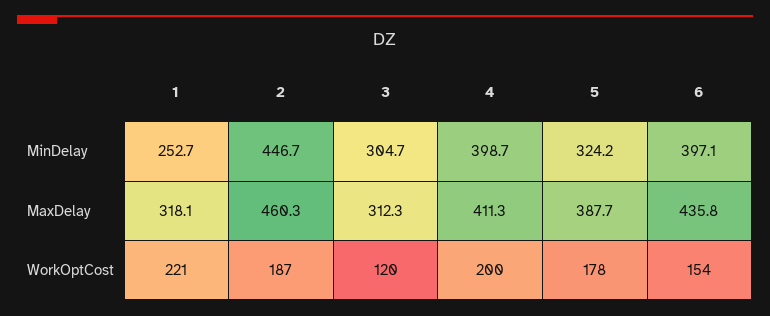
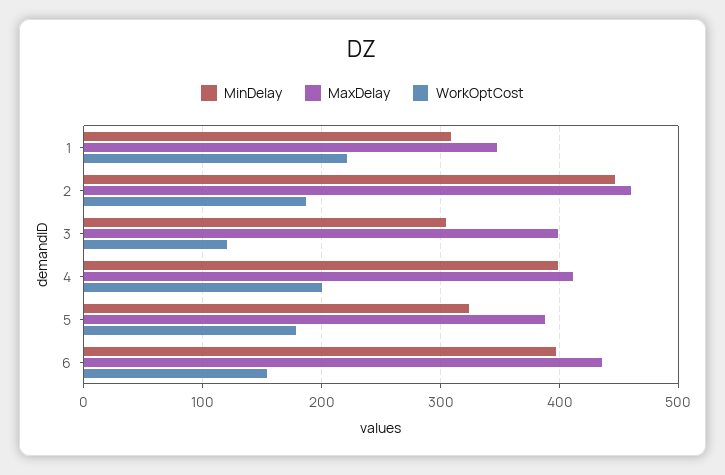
  {
    "MinDelay": {
-     "1": 252.7,
+     "1": 310,
      "2": 446.7,
      "3": 304.7,
      "4": 398.7,
      "5": 324.2,
      "6": 397.1
    },
    "MaxDelay": {
-     "1": 318.1,
+     "1": 350,
      "2": 460.3,
-     "3": 312.3,
+     "3": 400,
      "4": 411.3,
      "5": 387.7,
      "6": 435.8
    },
    "WorkOptCost": {
      "1": 221,
      "2": 187,
      "3": 120,
      "4": 200,
      "5": 178,
      "6": 154
    }
  }

